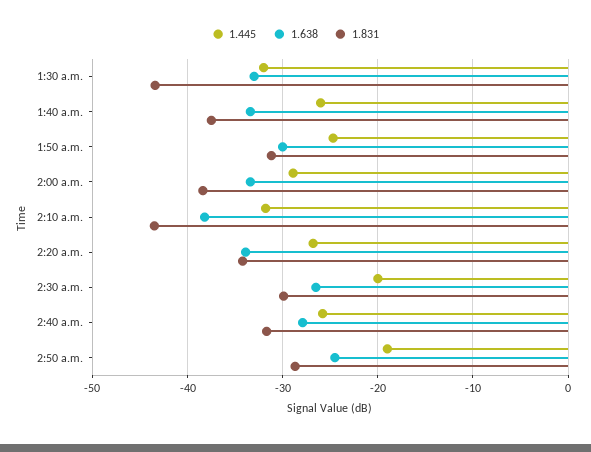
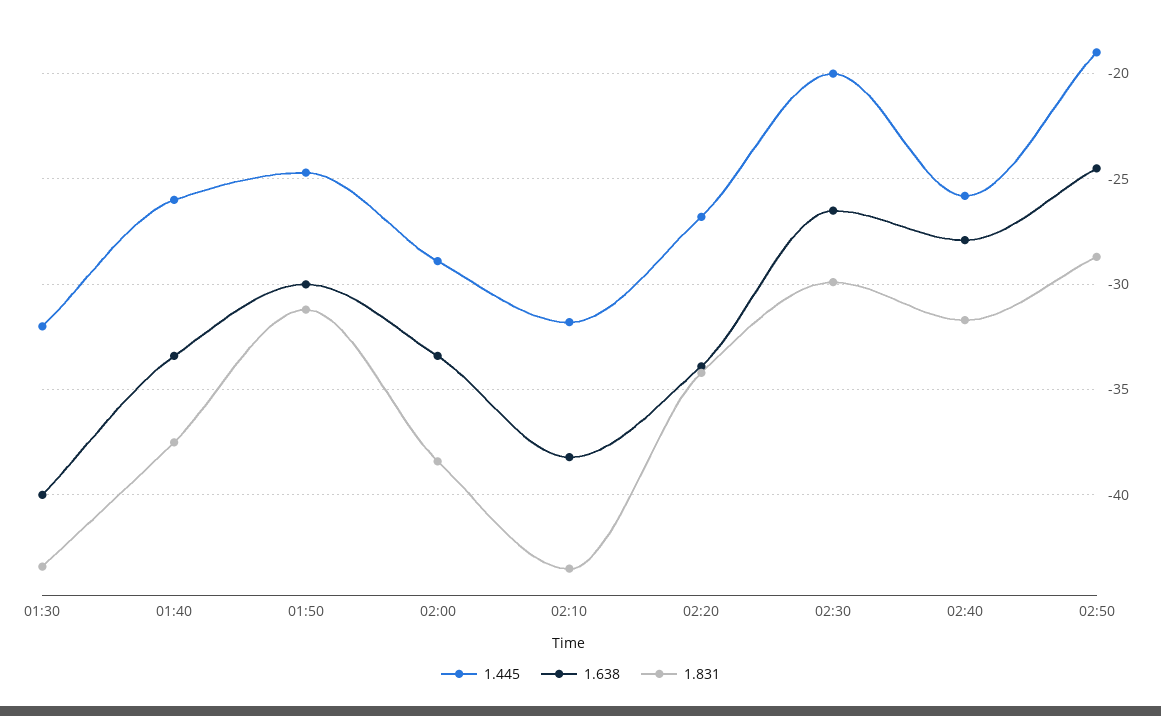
  {
    "1.445": {
      "1:30 a.m.": -32,
      "1:40 a.m.": -26,
      "1:50 a.m.": -24.5,
      "2:00 a.m.": -29,
      "2:10 a.m.": -32,
      "2:20 a.m.": -27,
      "2:30 a.m.": -20,
      "2:40 a.m.": -26,
      "2:50 a.m.": -19
    },
    "1.638": {
-     "1:30 a.m.": -33,
+     "1:30 a.m.": -40,
      "1:40 a.m.": -33.5,
      "1:50 a.m.": -30,
      "2:00 a.m.": -33.5,
      "2:10 a.m.": -38,
      "2:20 a.m.": -34,
      "2:30 a.m.": -26.5,
      "2:40 a.m.": -28,
      "2:50 a.m.": -24.5
    },
    "1.831": {
      "1:30 a.m.": -43.5,
      "1:40 a.m.": -37.5,
      "1:50 a.m.": -31,
      "2:00 a.m.": -38.5,
      "2:10 a.m.": -43.5,
      "2:20 a.m.": -34,
      "2:30 a.m.": -30,
      "2:40 a.m.": -31.5,
      "2:50 a.m.": -28.5
    }
  }

